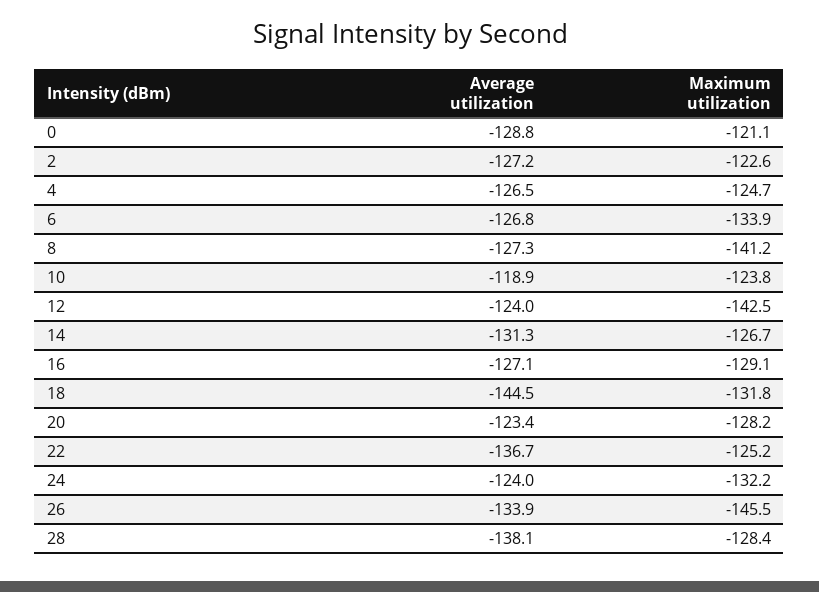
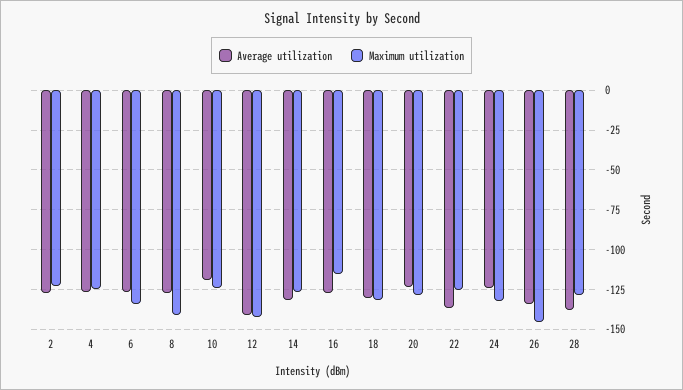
  {
    "Average utilization": {
-     "0": -128.8,
      "2": -127.2,
      "4": -126.5,
      "6": -126.8,
      "8": -127.3,
      "10": -118.9,
-     "12": -124,
+     "12": -140,
      "14": -131.3,
      "16": -127.1,
-     "18": -144.5,
+     "18": -130,
      "20": -123.4,
      "22": -136.7,
      "24": -124,
      "26": -133.9,
      "28": -138.1
    },
    "Maximum utilization": {
-     "0": -121.1,
      "2": -122.6,
      "4": -124.7,
      "6": -133.9,
      "8": -141.2,
      "10": -123.8,
      "12": -142.5,
      "14": -126.7,
-     "16": -129.1,
+     "16": -115,
      "18": -131.8,
      "20": -128.2,
      "22": -125.2,
      "24": -132.2,
      "26": -145.5,
      "28": -128.4
    }
  }

